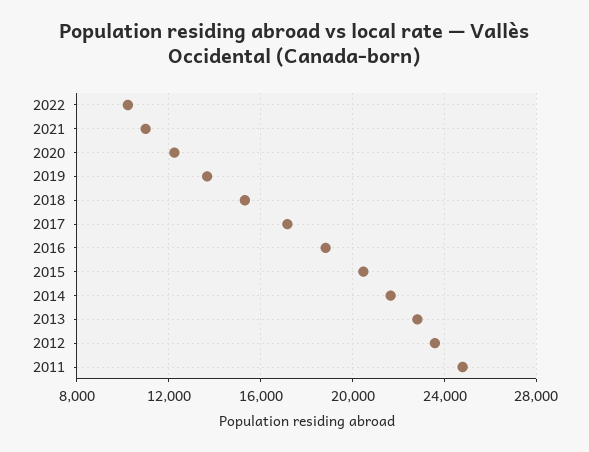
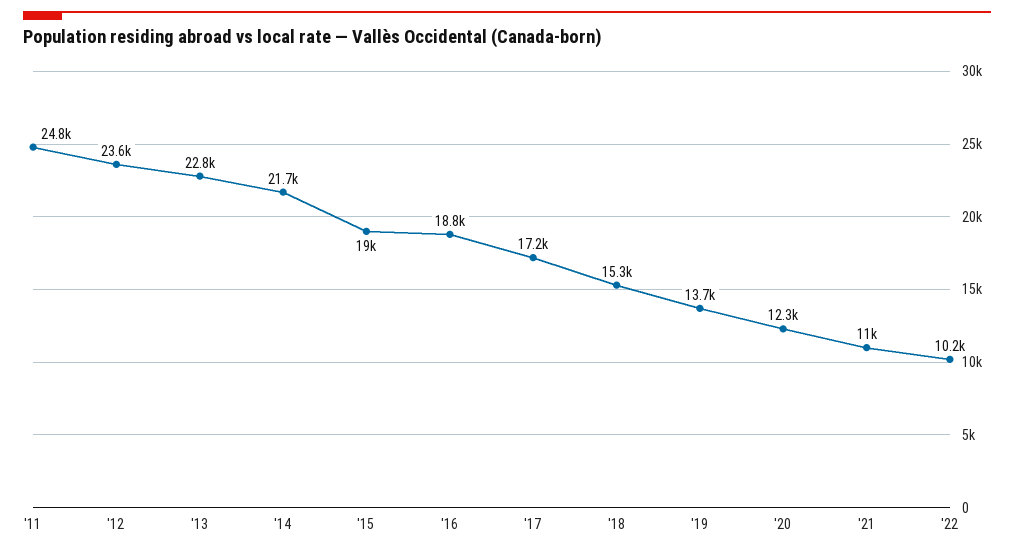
  {
    "2022": 10200,
    "2021": 11000,
    "2020": 12300,
    "2019": 13700,
    "2018": 15300,
    "2017": 17200,
    "2016": 18800,
-   "2015": 20500,
+   "2015": 19000,
    "2014": 21700,
    "2013": 22800,
    "2012": 23600,
    "2011": 24800
  }

